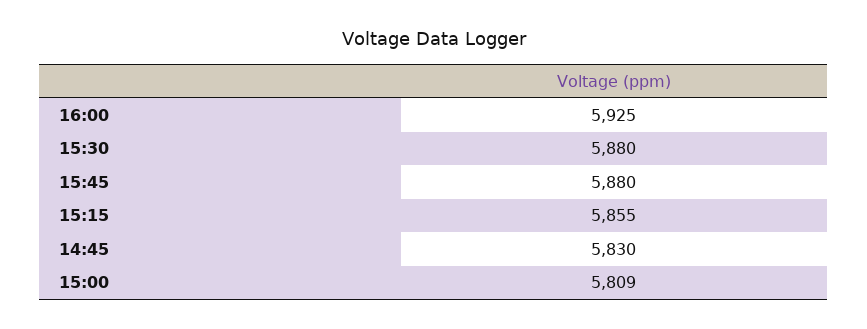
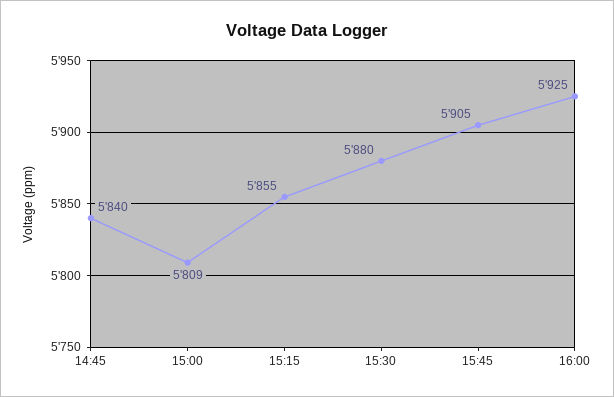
  {
    "16:00": 5925,
    "15:30": 5880,
-   "15:45": 5880,
+   "15:45": 5905,
    "15:15": 5855,
-   "14:45": 5830,
+   "14:45": 5840,
    "15:00": 5809
  }

